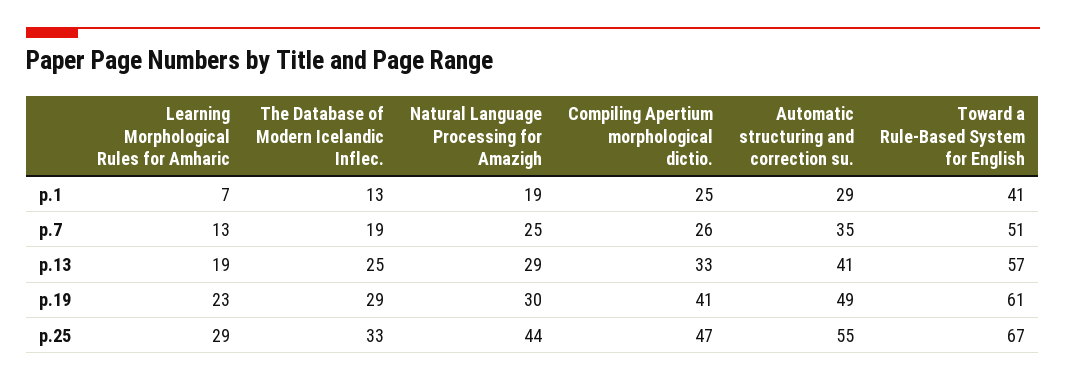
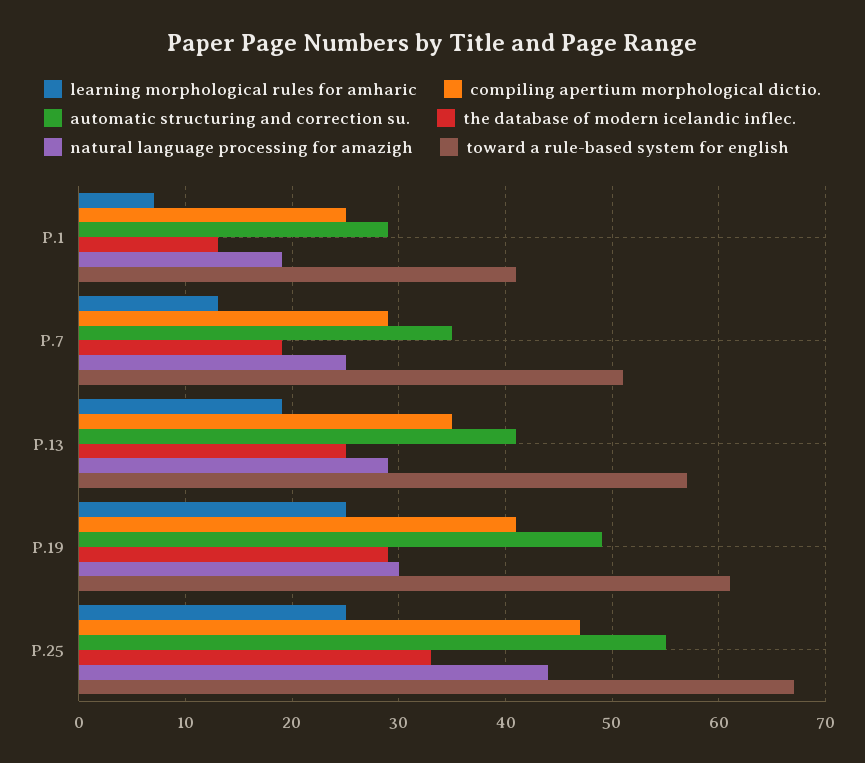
  {
    "Learning Morphological Rules for Amharic": {
      "p.1": 7,
      "p.7": 13,
      "p.13": 19,
-     "p.19": 23,
+     "p.19": 25,
-     "p.25": 29
+     "p.25": 25
    },
    "The Database of Modern Icelandic Inflec.": {
      "p.1": 13,
      "p.7": 19,
      "p.13": 25,
      "p.19": 29,
      "p.25": 33
    },
    "Natural Language Processing for Amazigh": {
      "p.1": 19,
      "p.7": 25,
      "p.13": 29,
      "p.19": 30,
      "p.25": 44
    },
    "Compiling Apertium morphological dictio.": {
      "p.1": 25,
-     "p.7": 26,
+     "p.7": 29,
-     "p.13": 33,
+     "p.13": 35,
      "p.19": 41,
      "p.25": 47
    },
    "Automatic structuring and correction su.": {
      "p.1": 29,
      "p.7": 35,
      "p.13": 41,
      "p.19": 49,
      "p.25": 55
    },
    "Toward a Rule-Based System for English": {
      "p.1": 41,
      "p.7": 51,
      "p.13": 57,
      "p.19": 61,
      "p.25": 67
    }
  }

